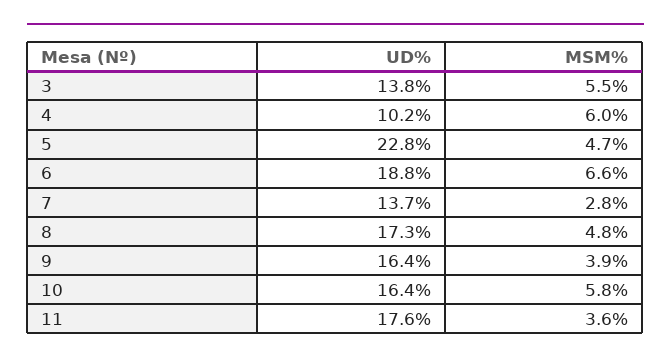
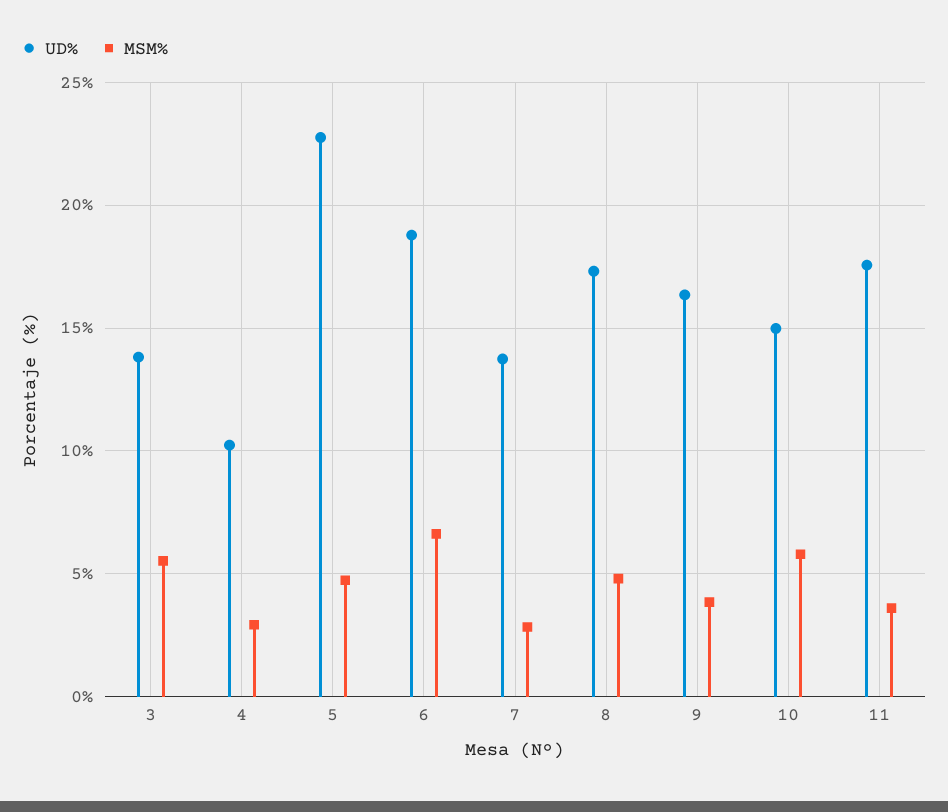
  {
    "UD%": {
      "3": 13.8,
      "4": 10.2,
      "5": 22.8,
      "6": 18.8,
      "7": 13.7,
      "8": 17.3,
      "9": 16.4,
-     "10": 16.4,
+     "10": 15,
      "11": 17.6
    },
    "MSM%": {
      "3": 5.5,
-     "4": 6,
+     "4": 3,
      "5": 4.7,
      "6": 6.6,
      "7": 2.8,
      "8": 4.8,
      "9": 3.9,
      "10": 5.8,
      "11": 3.6
    }
  }

